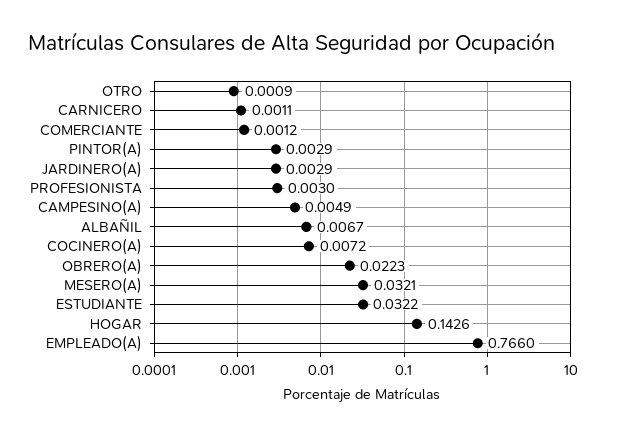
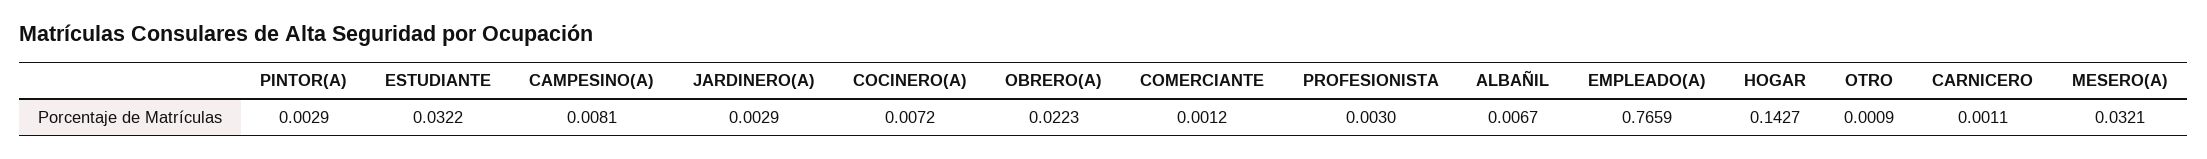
  {
    "OTRO": 0.0009,
    "CARNICERO": 0.0011,
    "COMERCIANTE": 0.0012,
    "PINTOR(A)": 0.0029,
    "JARDINERO(A)": 0.0029,
    "PROFESIONISTA": 0.003,
-   "CAMPESINO(A)": 0.0049,
+   "CAMPESINO(A)": 0.0081,
    "ALBAÑIL": 0.0067,
    "COCINERO(A)": 0.0072,
    "OBRERO(A)": 0.0223,
    "MESERO(A)": 0.0321,
    "ESTUDIANTE": 0.0322,
-   "HOGAR": 0.1426,
+   "HOGAR": 0.1427,
-   "EMPLEADO(A)": 0.766
+   "EMPLEADO(A)": 0.7659
  }

